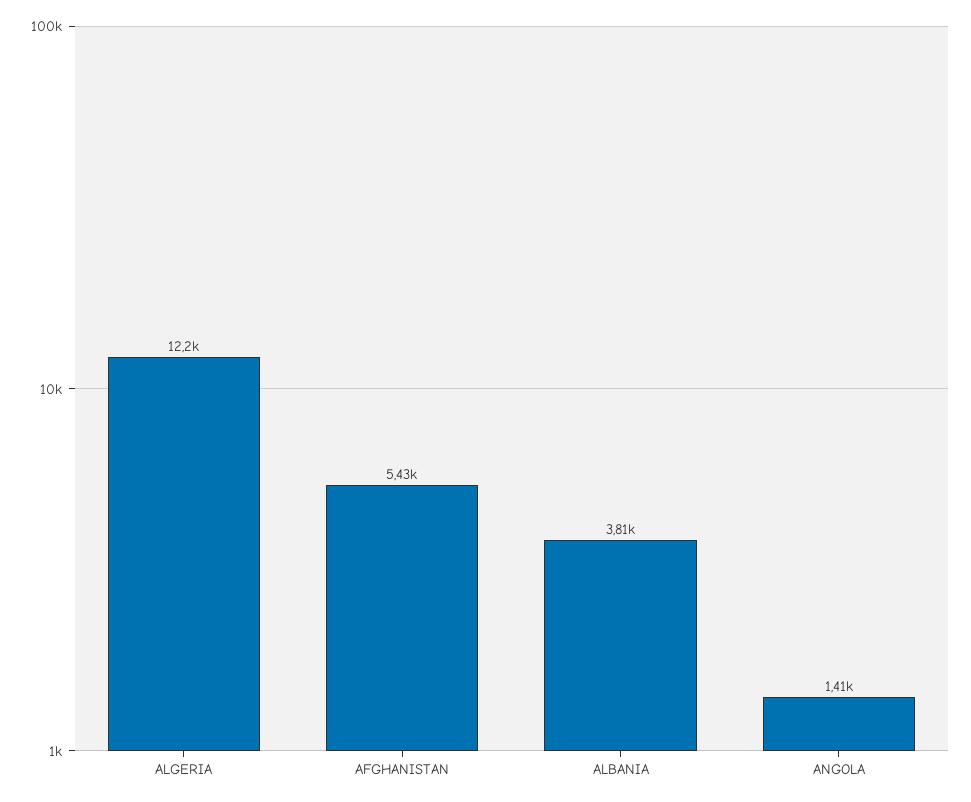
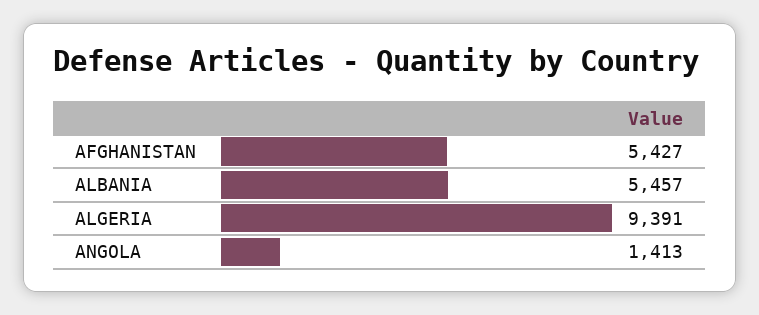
  {
-   "ALGERIA": 12200,
+   "ALGERIA": 9391,
    "AFGHANISTAN": 5427,
-   "ALBANIA": 3810,
+   "ALBANIA": 5457,
    "ANGOLA": 1413
  }

